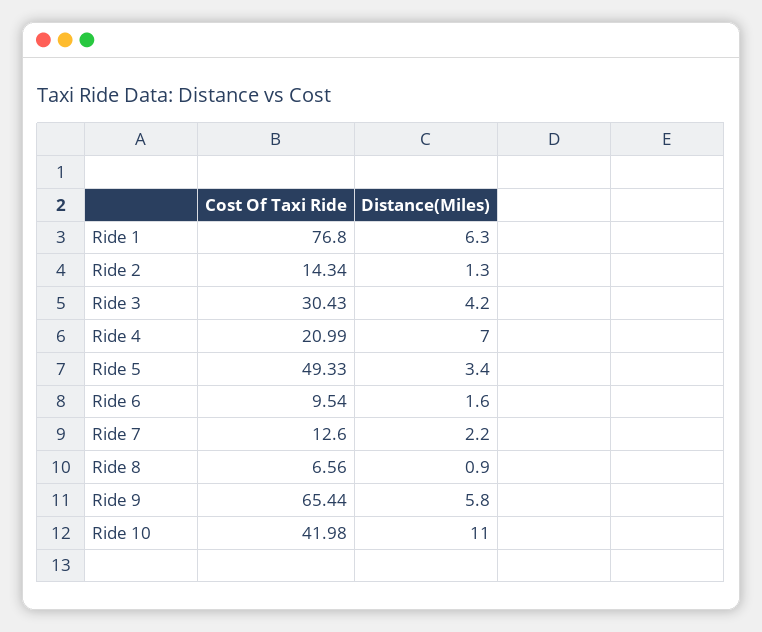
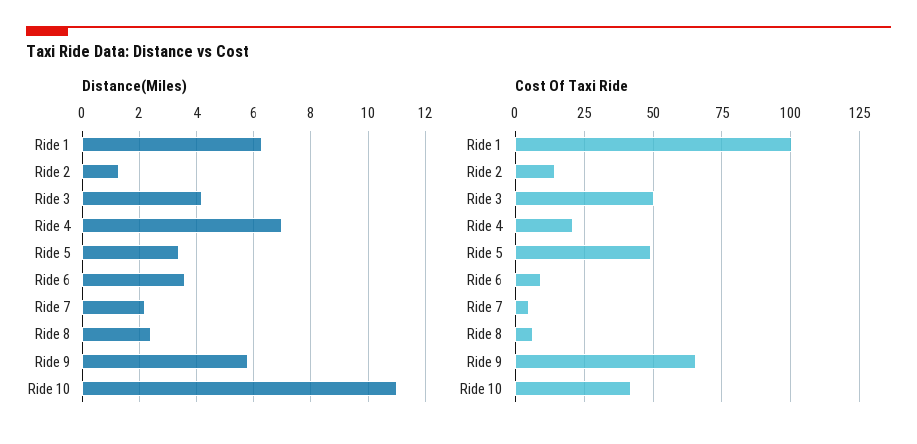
  {
    "Cost Of Taxi Ride": {
-     "Ride 1": 76.8,
+     "Ride 1": 100,
      "Ride 2": 14.34,
-     "Ride 3": 30.43,
+     "Ride 3": 50,
      "Ride 4": 20.99,
      "Ride 5": 49.33,
      "Ride 6": 9.54,
-     "Ride 7": 12.6,
+     "Ride 7": 5,
      "Ride 8": 6.56,
      "Ride 9": 65.44,
      "Ride 10": 41.98
    },
    "Distance(Miles)": {
      "Ride 1": 6.3,
      "Ride 2": 1.3,
      "Ride 3": 4.2,
      "Ride 4": 7,
      "Ride 5": 3.4,
-     "Ride 6": 1.6,
+     "Ride 6": 3.5,
      "Ride 7": 2.2,
-     "Ride 8": 0.9,
+     "Ride 8": 2.5,
      "Ride 9": 5.8,
      "Ride 10": 11
    }
  }

